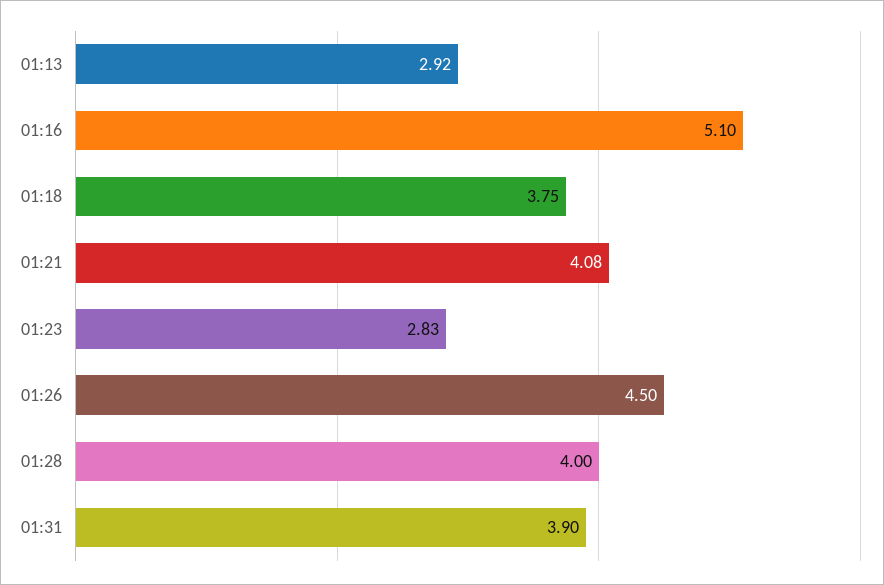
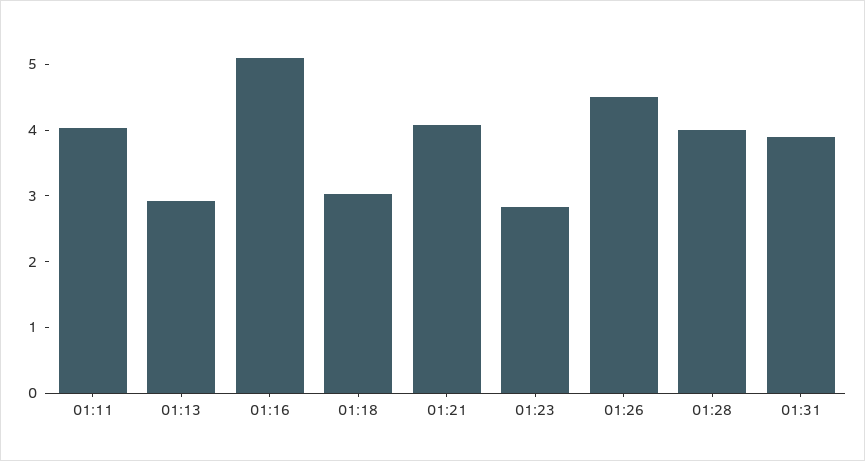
  {
    "01:13": 2.92,
    "01:16": 5.1,
-   "01:18": 3.75,
+   "01:18": 3,
    "01:21": 4.08,
    "01:23": 2.83,
    "01:26": 4.5,
    "01:28": 4,
-   "01:31": 3.9
+   "01:31": 3.9,
+   "01:11": 4
  }

